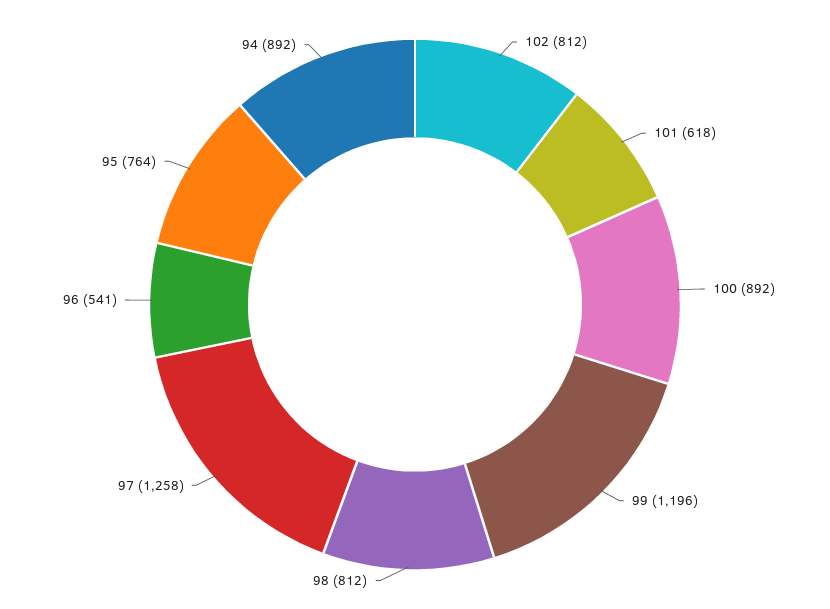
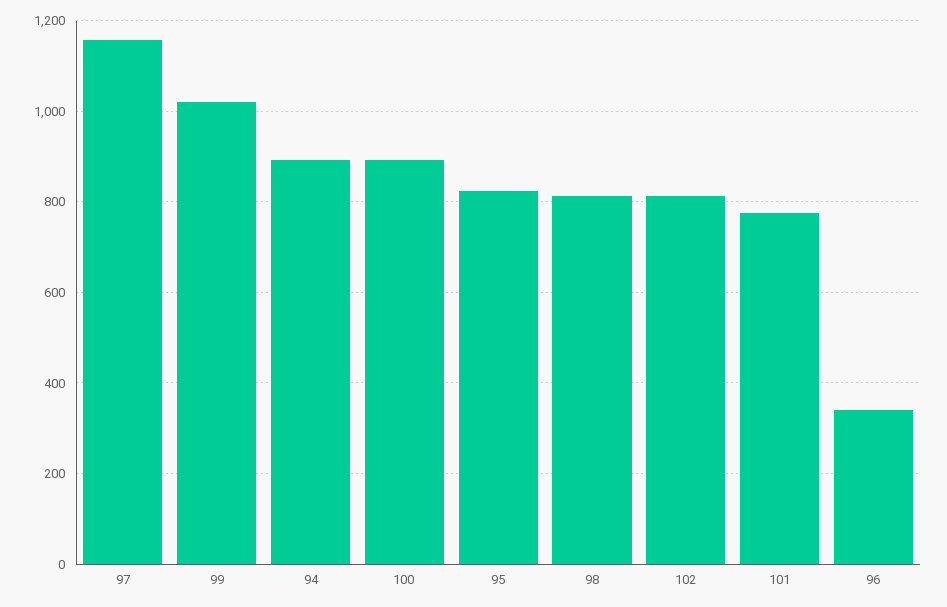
  {
    "102": 812,
-   "101": 618,
+   "101": 780,
    "100": 892,
-   "99": 1196,
+   "99": 1020,
    "98": 812,
-   "97": 1258,
+   "97": 1160,
-   "96": 541,
+   "96": 340,
-   "95": 764,
+   "95": 820,
    "94": 892
  }

